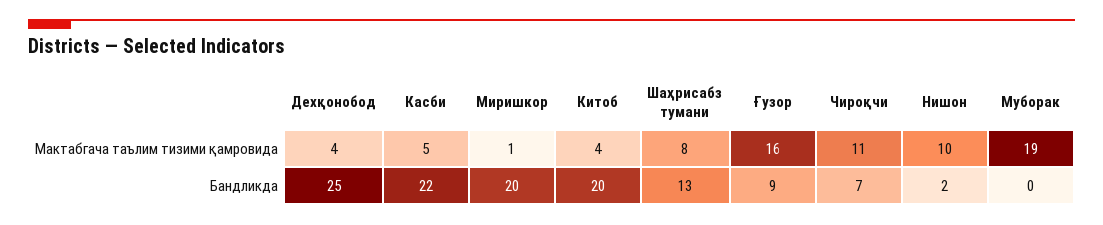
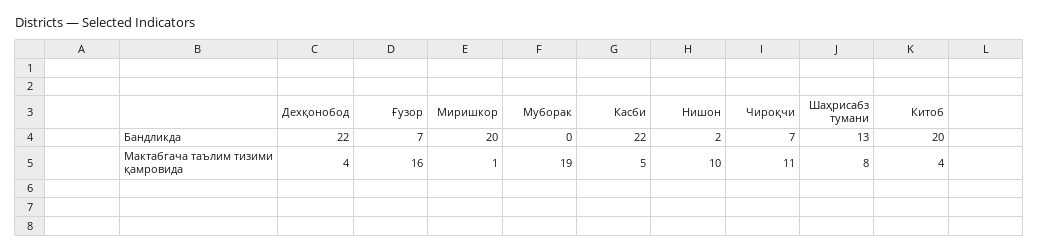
  {
    "Дехқонобод": {
      "Мактабгача таълим тизими қамровида": 4,
-     "Бандликда": 25
+     "Бандликда": 22
    },
    "Касби": {
      "Мактабгача таълим тизими қамровида": 5,
      "Бандликда": 22
    },
    "Миришкор": {
      "Мактабгача таълим тизими қамровида": 1,
      "Бандликда": 20
    },
    "Китоб": {
      "Мактабгача таълим тизими қамровида": 4,
      "Бандликда": 20
    },
    "Шаҳрисабз тумани": {
      "Мактабгача таълим тизими қамровида": 8,
      "Бандликда": 13
    },
    "Ғузор": {
      "Мактабгача таълим тизими қамровида": 16,
-     "Бандликда": 9
+     "Бандликда": 7
    },
    "Чироқчи": {
      "Мактабгача таълим тизими қамровида": 11,
      "Бандликда": 7
    },
    "Нишон": {
      "Мактабгача таълим тизими қамровида": 10,
      "Бандликда": 2
    },
    "Муборак": {
      "Мактабгача таълим тизими қамровида": 19,
      "Бандликда": 0
    }
  }

